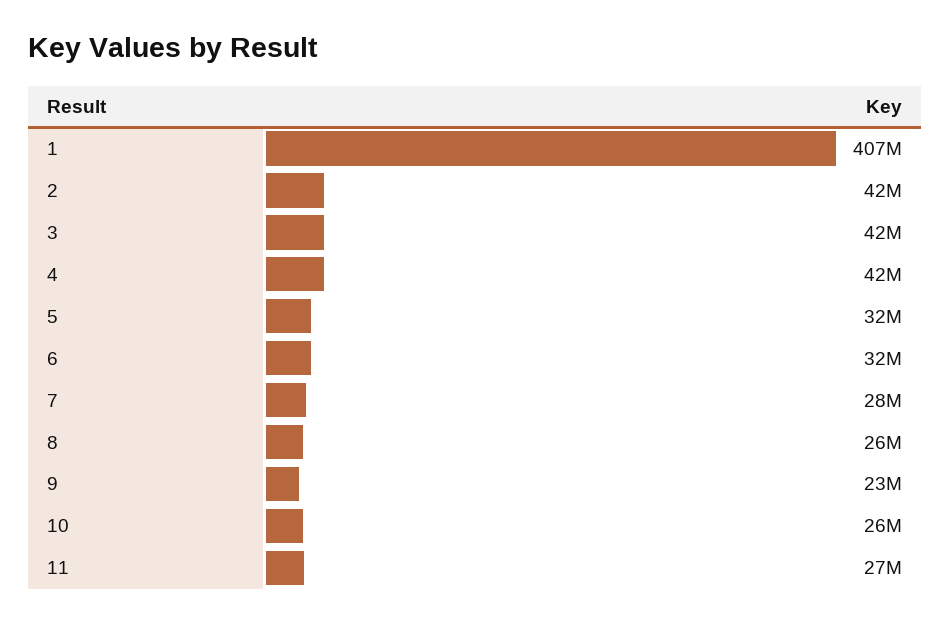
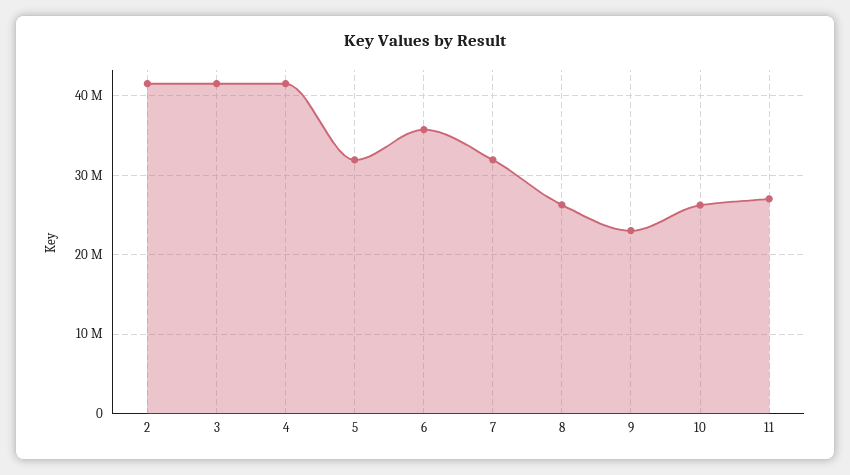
  {
-   "1": 407000000,
    "2": 42000000,
    "3": 42000000,
    "4": 42000000,
    "5": 32000000,
-   "6": 32000000,
+   "6": 36000000,
-   "7": 28000000,
+   "7": 32000000,
    "8": 26000000,
    "9": 23000000,
    "10": 26000000,
    "11": 27000000
  }

